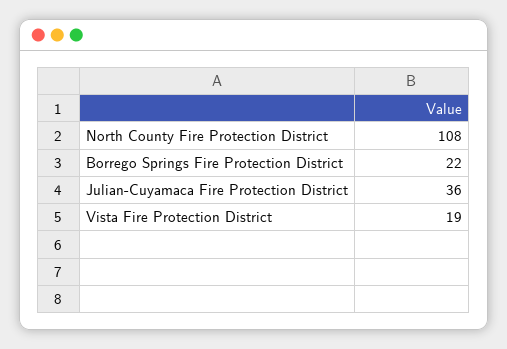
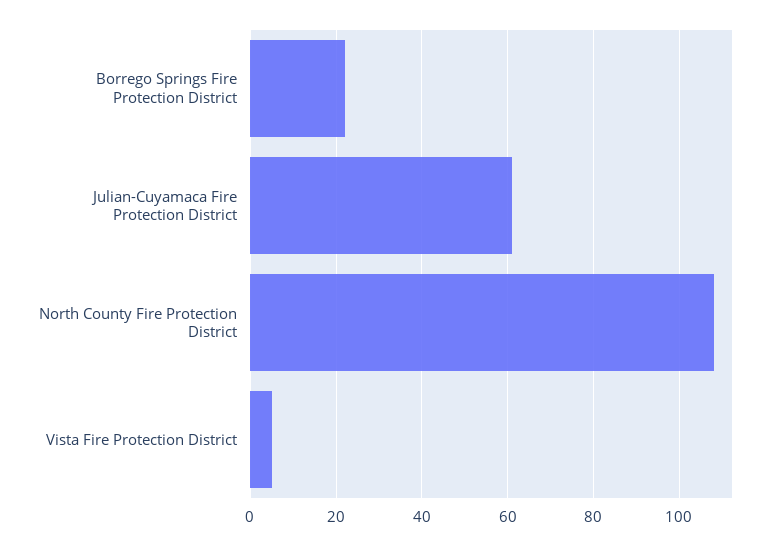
  {
    "North County Fire Protection District": 108,
    "Borrego Springs Fire Protection District": 22,
-   "Julian-Cuyamaca Fire Protection District": 36,
+   "Julian-Cuyamaca Fire Protection District": 60,
-   "Vista Fire Protection District": 19
+   "Vista Fire Protection District": 5
  }

